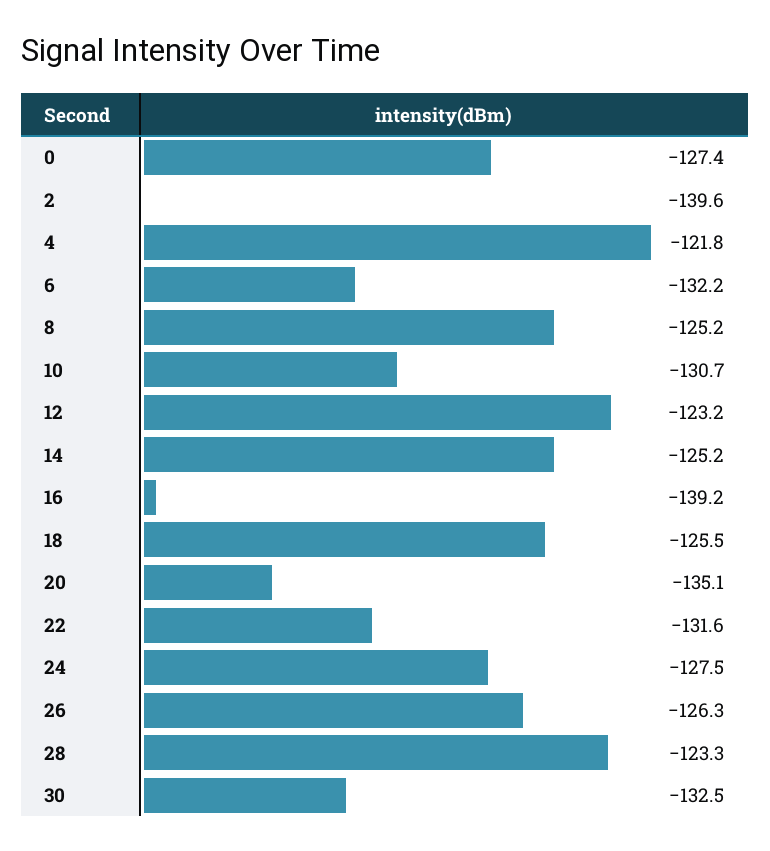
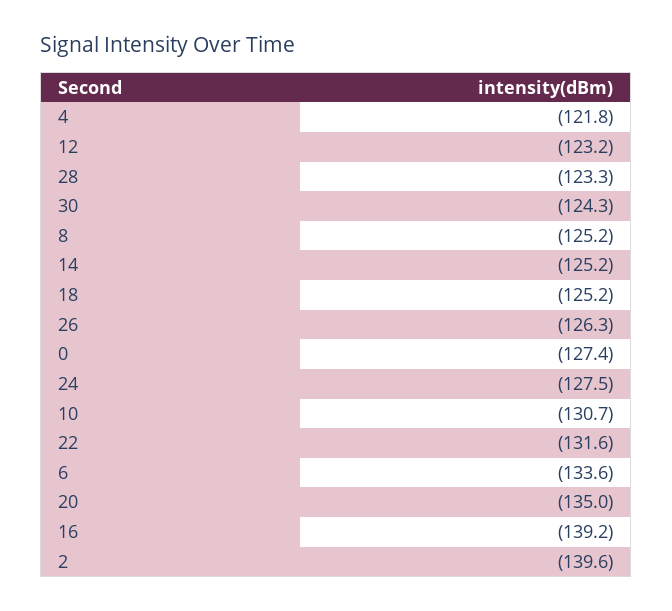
  {
    "0": -127.4,
    "2": -139.6,
    "4": -121.8,
-   "6": -132.2,
+   "6": -133.6,
    "8": -125.2,
    "10": -130.7,
    "12": -123.2,
    "14": -125.2,
    "16": -139.2,
-   "18": -125.5,
+   "18": -125.2,
-   "20": -135.1,
+   "20": -135,
    "22": -131.6,
    "24": -127.5,
    "26": -126.3,
    "28": -123.3,
-   "30": -132.5
+   "30": -124.3
  }

